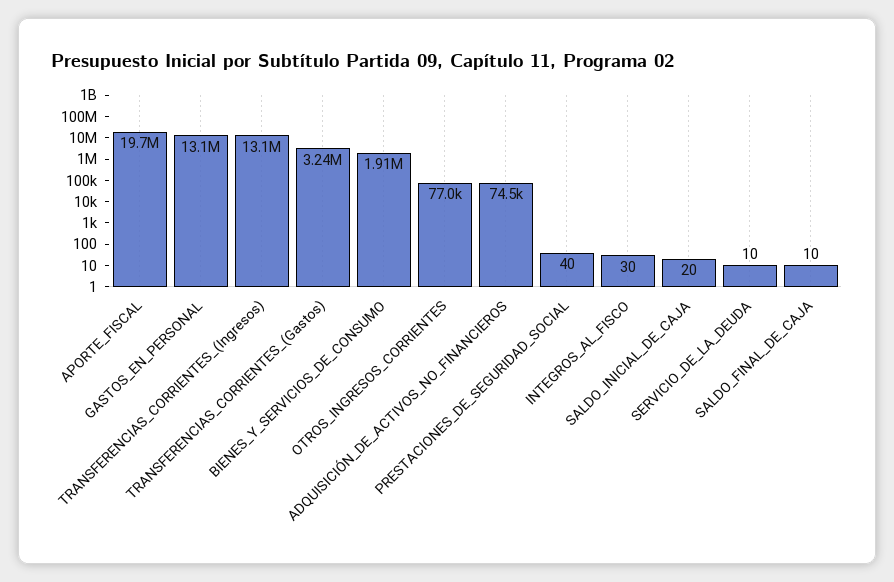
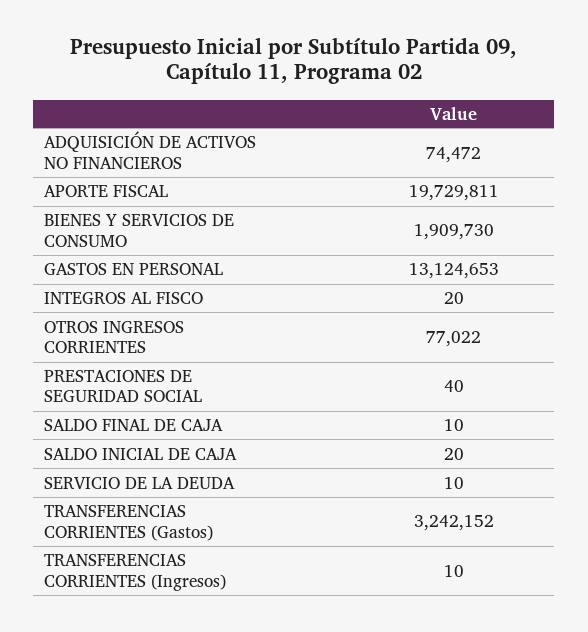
  {
    "APORTE_FISCAL": 19729811,
    "GASTOS_EN_PERSONAL": 13124653,
-   "TRANSFERENCIAS_CORRIENTES_(Ingresos)": 13100000,
+   "TRANSFERENCIAS_CORRIENTES_(Ingresos)": 10,
    "TRANSFERENCIAS_CORRIENTES_(Gastos)": 3242152,
    "BIENES_Y_SERVICIOS_DE_CONSUMO": 1909730,
    "OTROS_INGRESOS_CORRIENTES": 77022,
    "ADQUISICIÓN_DE_ACTIVOS_NO_FINANCIEROS": 74472,
    "PRESTACIONES_DE_SEGURIDAD_SOCIAL": 40,
-   "INTEGROS_AL_FISCO": 30,
+   "INTEGROS_AL_FISCO": 20,
    "SALDO_INICIAL_DE_CAJA": 20,
    "SERVICIO_DE_LA_DEUDA": 10,
    "SALDO_FINAL_DE_CAJA": 10
  }

